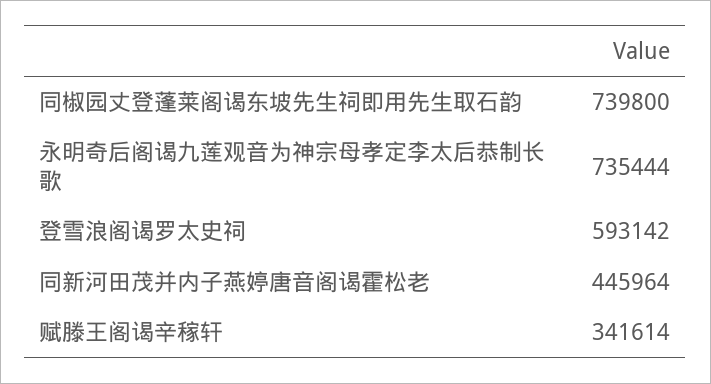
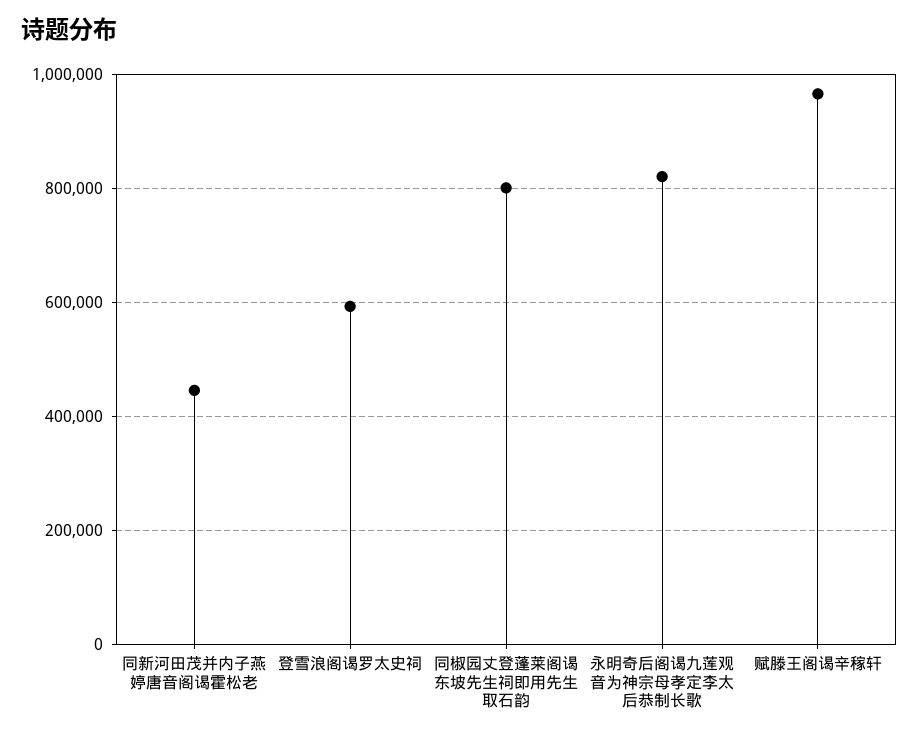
  {
-   "同椒园丈登蓬莱阁谒东坡先生祠即用先生取石韵": 739800,
+   "同椒园丈登蓬莱阁谒东坡先生祠即用先生取石韵": 800000,
-   "永明奇后阁谒九莲观音为神宗母孝定李太后恭制长歌": 735444,
+   "永明奇后阁谒九莲观音为神宗母孝定李太后恭制长歌": 820000,
    "登雪浪阁谒罗太史祠": 593142,
    "同新河田茂并内子燕婷唐音阁谒霍松老": 445964,
-   "赋滕王阁谒辛稼轩": 341614
+   "赋滕王阁谒辛稼轩": 960000
  }

